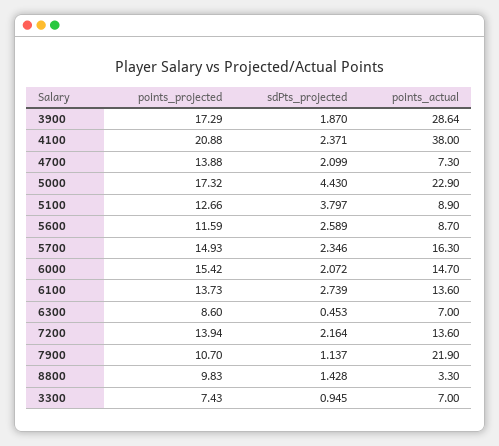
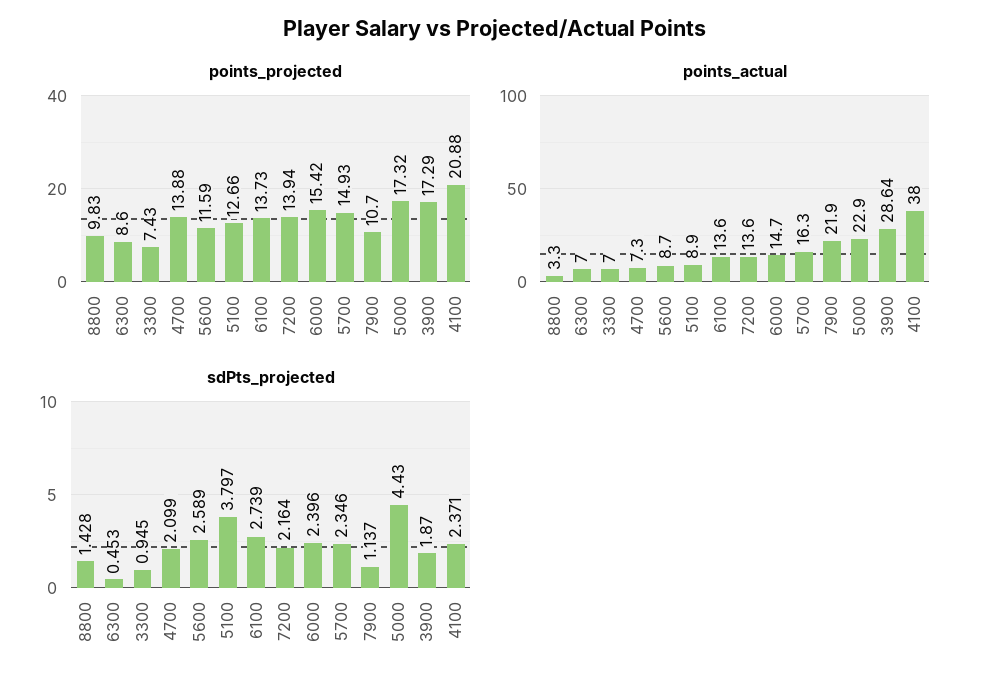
  {
    "points_projected": {
      "3900": 17.29,
      "4100": 20.88,
      "4700": 13.88,
      "5000": 17.32,
      "5100": 12.66,
      "5600": 11.59,
      "5700": 14.93,
      "6000": 15.42,
      "6100": 13.73,
      "6300": 8.6,
      "7200": 13.94,
      "7900": 10.7,
      "8800": 9.83,
      "3300": 7.43
    },
    "sdPts_projected": {
      "3900": 1.87,
      "4100": 2.371,
      "4700": 2.099,
      "5000": 4.43,
      "5100": 3.797,
      "5600": 2.589,
      "5700": 2.346,
-     "6000": 2.072,
+     "6000": 2.396,
      "6100": 2.739,
      "6300": 0.453,
      "7200": 2.164,
      "7900": 1.137,
      "8800": 1.428,
      "3300": 0.945
    },
    "points_actual": {
      "3900": 28.64,
      "4100": 38,
      "4700": 7.3,
      "5000": 22.9,
      "5100": 8.9,
      "5600": 8.7,
      "5700": 16.3,
      "6000": 14.7,
      "6100": 13.6,
      "6300": 7,
      "7200": 13.6,
      "7900": 21.9,
      "8800": 3.3,
      "3300": 7
    }
  }

